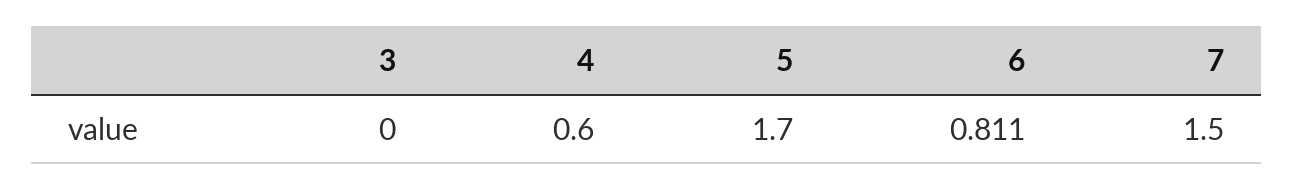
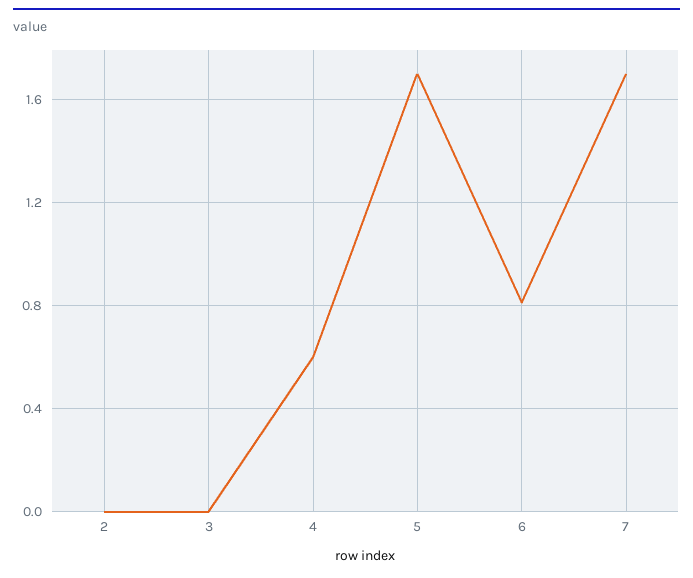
  {
    "3": 0,
    "4": 0.6,
    "5": 1.7,
    "6": 0.811,
-   "7": 1.5
+   "7": 1.7,
+   "2": 0
  }

